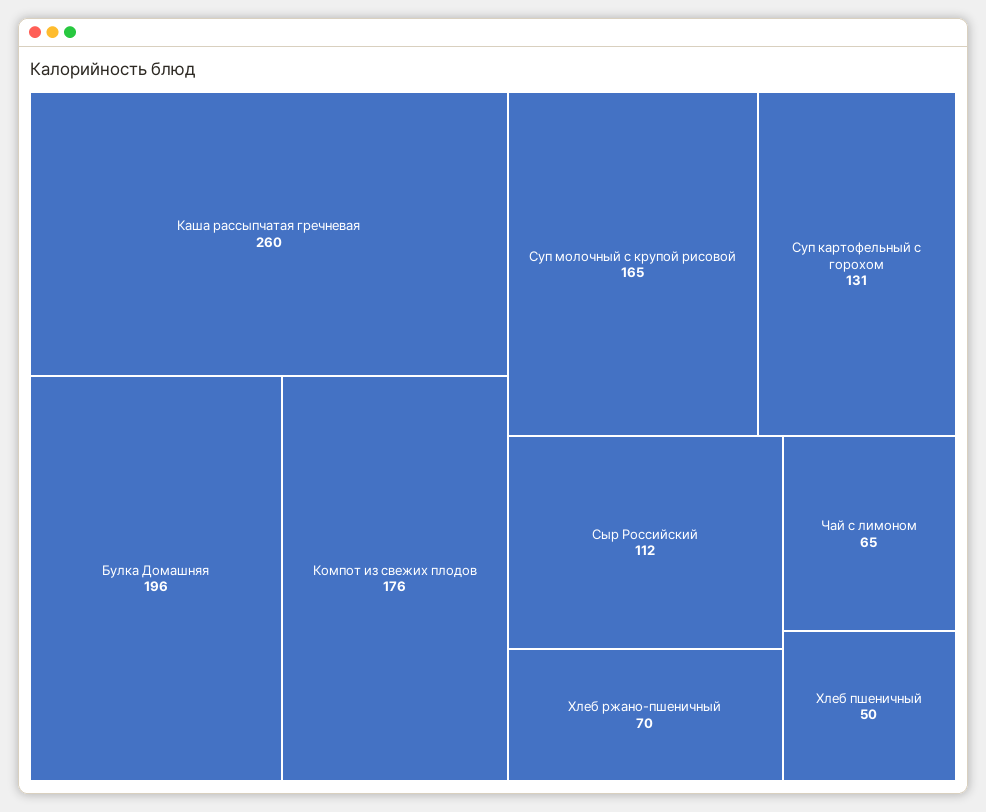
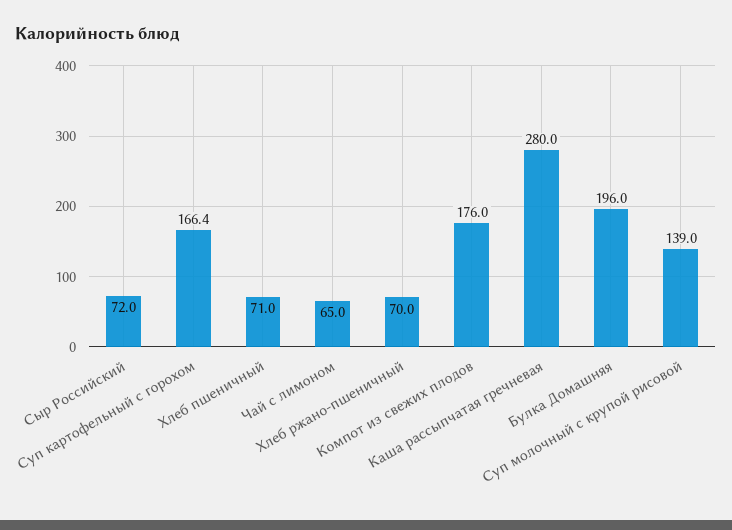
  {
-   "Каша рассыпчатая гречневая": 260,
+   "Каша рассыпчатая гречневая": 280,
    "Булка Домашняя": 196,
    "Компот из свежих плодов": 176,
-   "Суп молочный с крупой рисовой": 165,
+   "Суп молочный с крупой рисовой": 139,
-   "Суп картофельный с горохом": 131,
+   "Суп картофельный с горохом": 166.4,
-   "Сыр Российский": 112,
+   "Сыр Российский": 72,
    "Хлеб ржано-пшеничный": 70,
    "Чай с лимоном": 65,
-   "Хлеб пшеничный": 50
+   "Хлеб пшеничный": 71
  }

